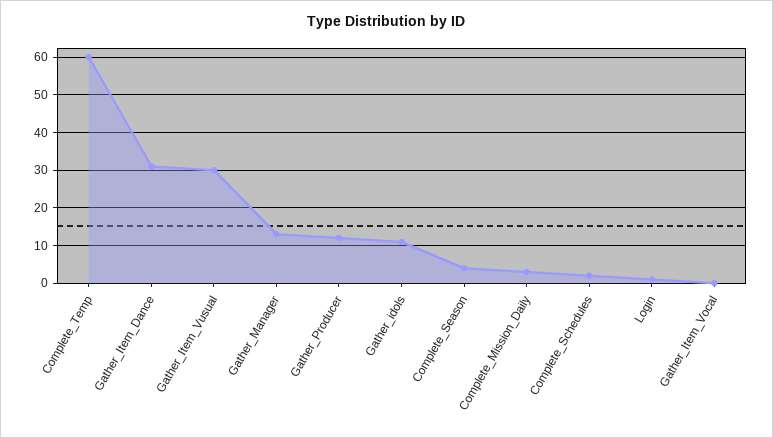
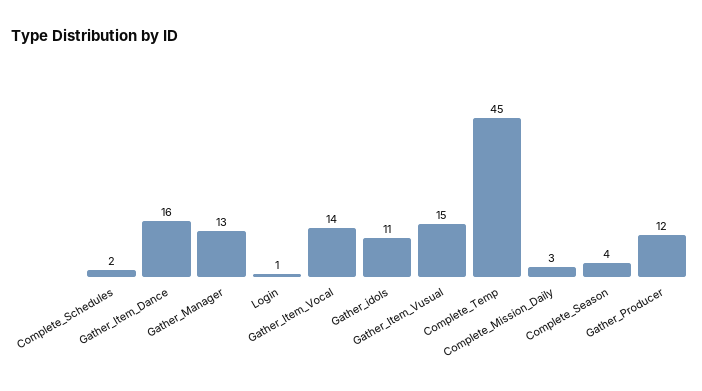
  {
-   "Complete_Temp": 60,
+   "Complete_Temp": 45,
-   "Gather_Item_Dance": 30,
+   "Gather_Item_Dance": 16,
-   "Gather_Item_Vusual": 30,
+   "Gather_Item_Vusual": 15,
    "Gather_Manager": 13,
    "Gather_Producer": 12,
    "Gather_idols": 11,
    "Complete_Season": 4,
    "Complete_Mission_Daily": 3,
    "Complete_Schedules": 2,
    "Login": 1,
-   "Gather_Item_Vocal": 0
+   "Gather_Item_Vocal": 14
  }

